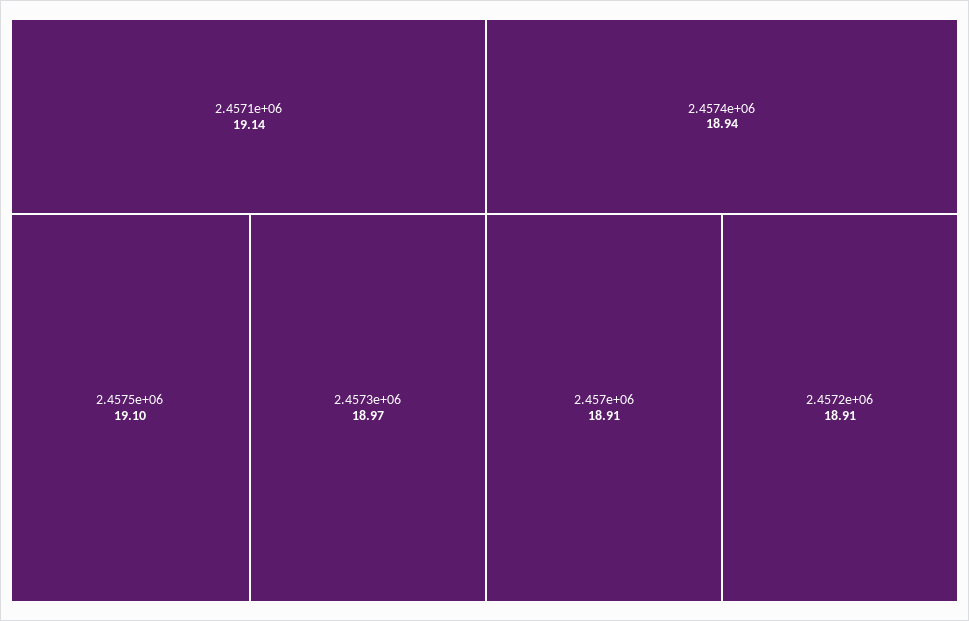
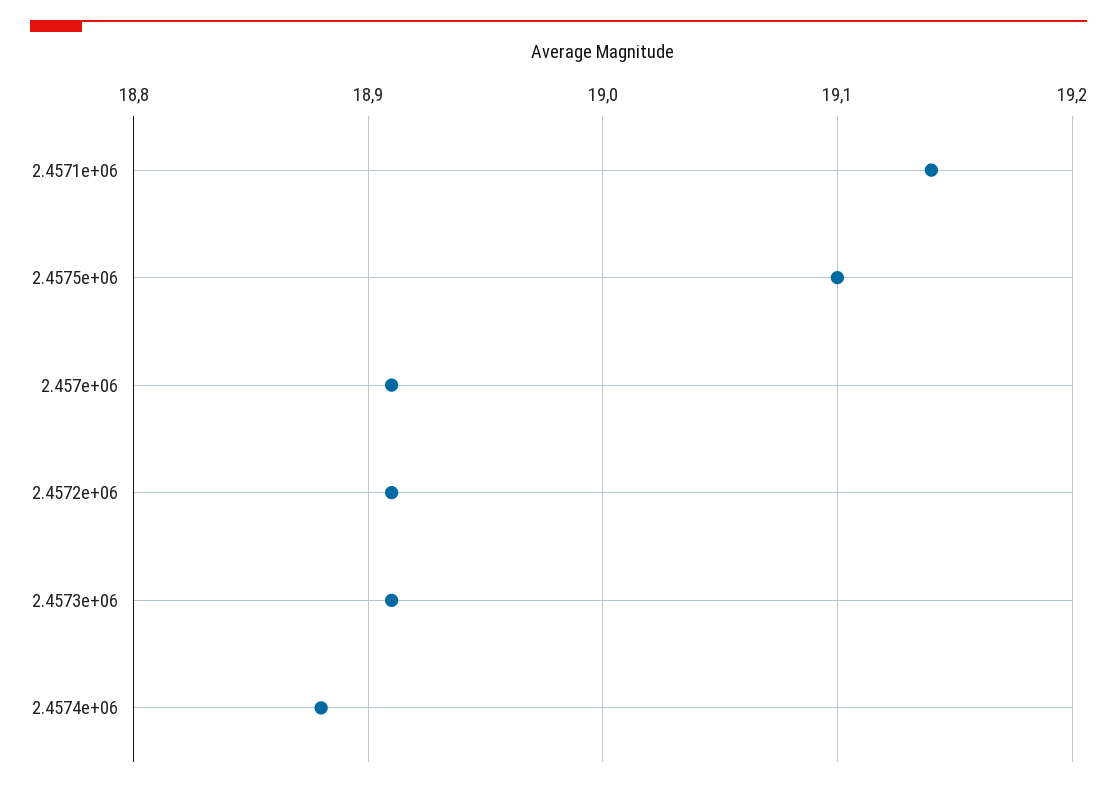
  {
    "2.4571e+06": 19.14,
    "2.4575e+06": 19.1,
-   "2.4573e+06": 18.97,
+   "2.4573e+06": 18.91,
-   "2.4574e+06": 18.94,
+   "2.4574e+06": 18.88,
    "2.457e+06": 18.91,
    "2.4572e+06": 18.91
  }

